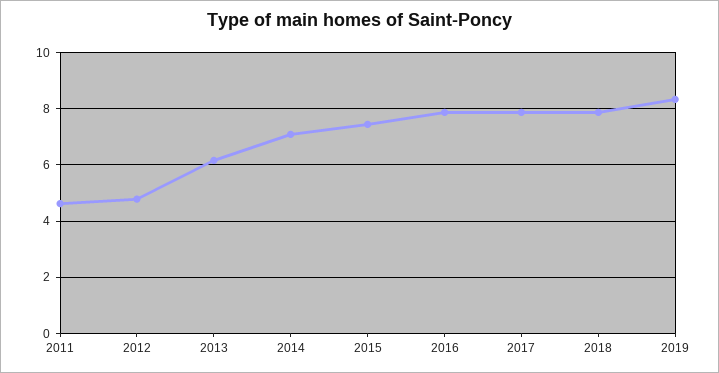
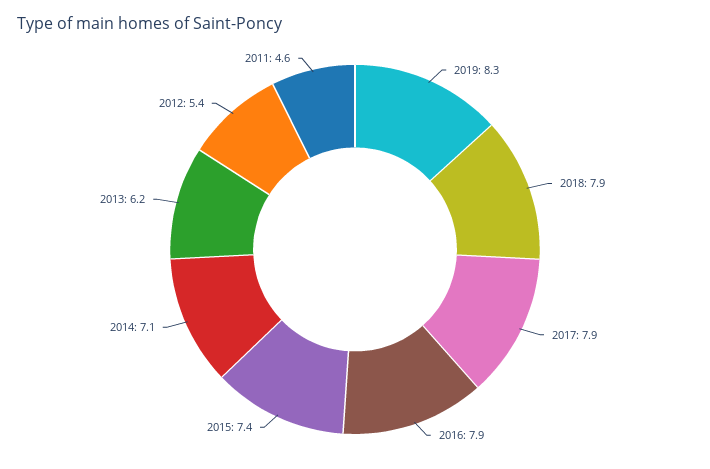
  {
    "2011": 4.6,
-   "2012": 4.75,
+   "2012": 5.4,
    "2013": 6.2,
    "2014": 7.1,
    "2015": 7.4,
    "2016": 7.9,
    "2017": 7.9,
    "2018": 7.9,
    "2019": 8.3
  }

